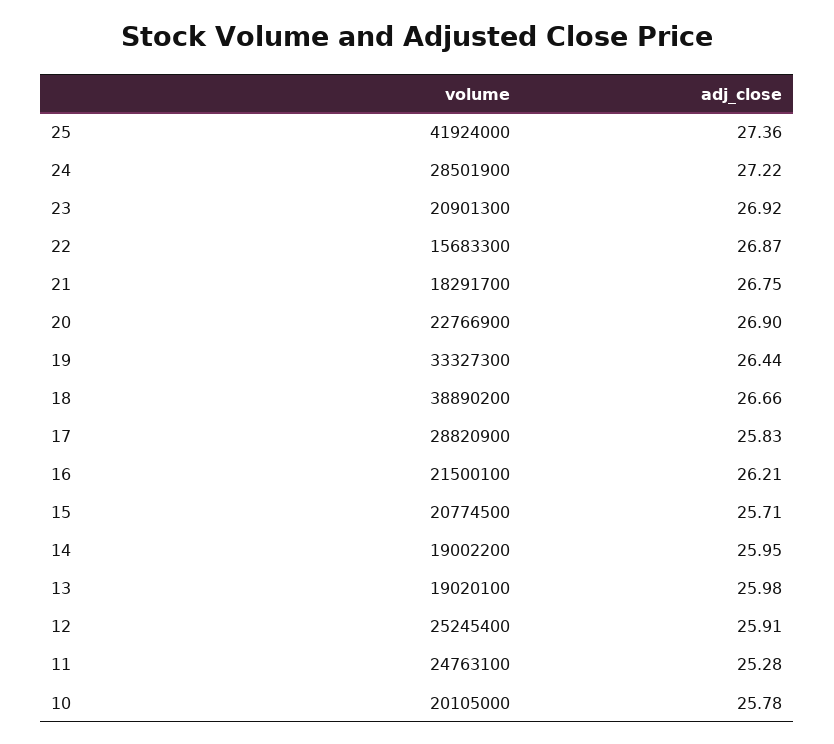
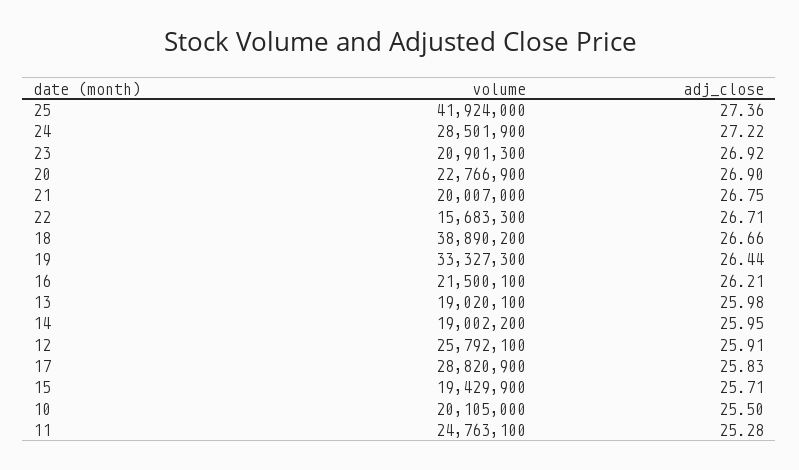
  {
    "volume": {
      "25": 41924000,
      "24": 28501900,
      "23": 20901300,
      "22": 15683300,
-     "21": 18291700,
+     "21": 20007000,
      "20": 22766900,
      "19": 33327300,
      "18": 38890200,
      "17": 28820900,
      "16": 21500100,
-     "15": 20774500,
+     "15": 19429900,
      "14": 19002200,
      "13": 19020100,
-     "12": 25245400,
+     "12": 25792100,
      "11": 24763100,
      "10": 20105000
    },
    "adj_close": {
      "25": 27.36,
      "24": 27.22,
      "23": 26.92,
-     "22": 26.87,
+     "22": 26.71,
      "21": 26.75,
      "20": 26.9,
      "19": 26.44,
      "18": 26.66,
      "17": 25.83,
      "16": 26.21,
      "15": 25.71,
      "14": 25.95,
      "13": 25.98,
      "12": 25.91,
      "11": 25.28,
-     "10": 25.78
+     "10": 25.5
    }
  }

